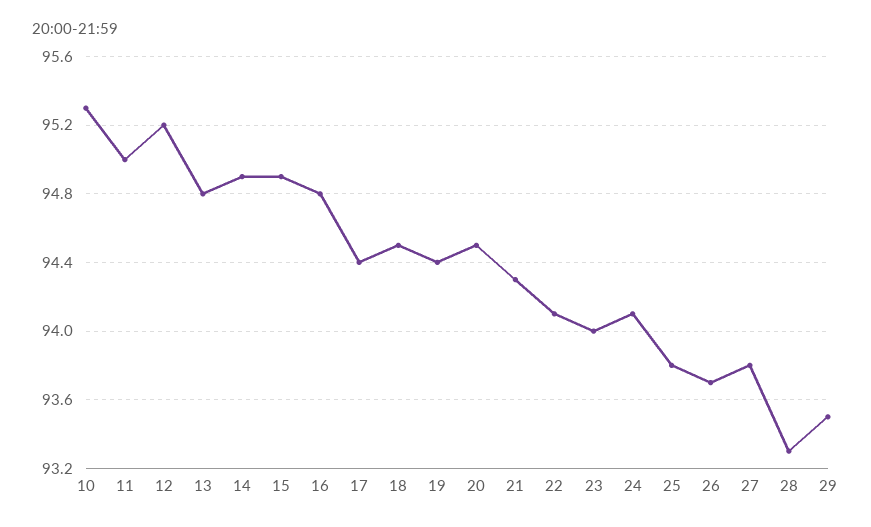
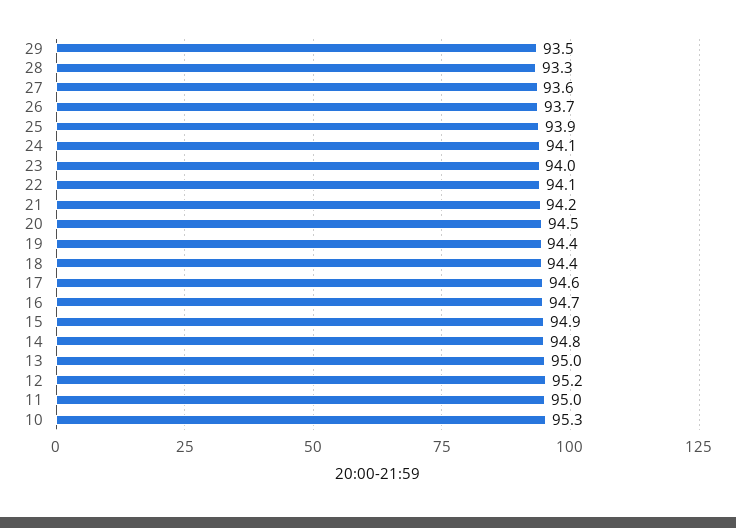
  {
    "10": 95.3,
    "11": 95,
    "12": 95.2,
-   "13": 94.8,
+   "13": 95,
-   "14": 94.9,
+   "14": 94.8,
    "15": 94.9,
-   "16": 94.8,
+   "16": 94.7,
-   "17": 94.4,
+   "17": 94.6,
-   "18": 94.5,
+   "18": 94.4,
    "19": 94.4,
    "20": 94.5,
-   "21": 94.3,
+   "21": 94.2,
    "22": 94.1,
    "23": 94,
    "24": 94.1,
-   "25": 93.8,
+   "25": 93.9,
    "26": 93.7,
-   "27": 93.8,
+   "27": 93.6,
    "28": 93.3,
    "29": 93.5
  }

